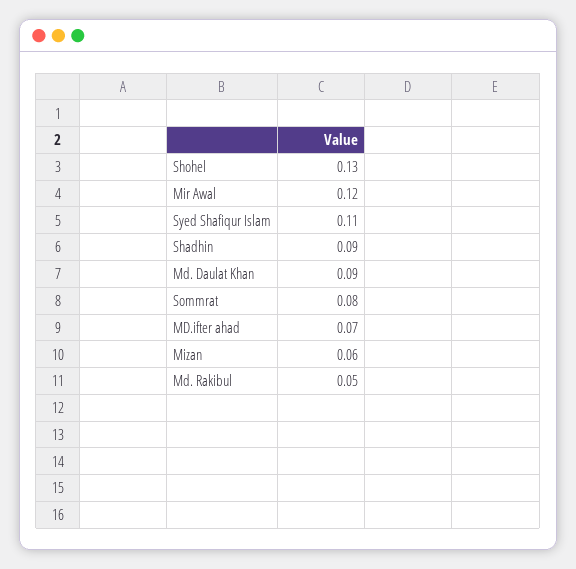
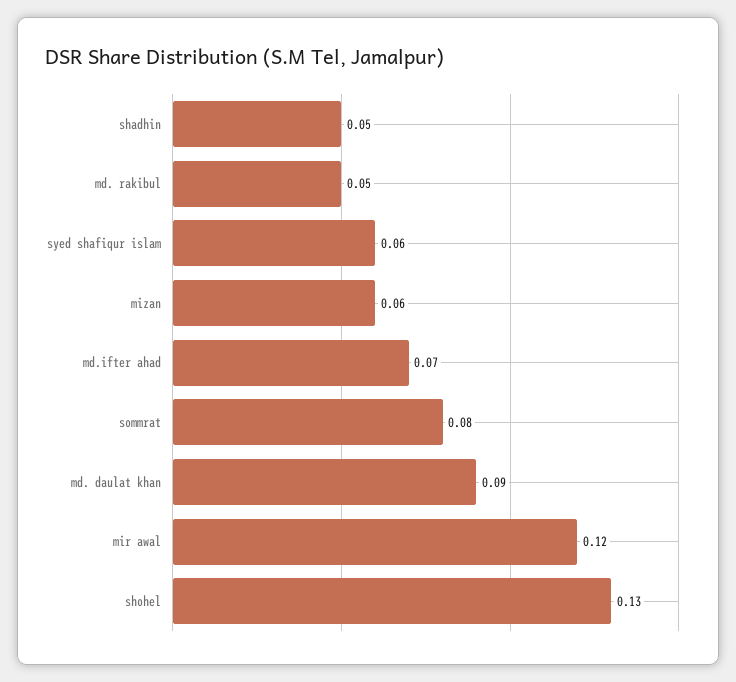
  {
    "Shohel": 0.13,
    "Mir Awal": 0.12,
-   "Syed Shafiqur Islam": 0.11,
+   "Syed Shafiqur Islam": 0.06,
-   "Shadhin": 0.09,
+   "Shadhin": 0.05,
    "Md. Daulat Khan": 0.09,
    "Sommrat": 0.08,
    "MD.ifter ahad": 0.07,
    "Mizan": 0.06,
    "Md. Rakibul": 0.05
  }

